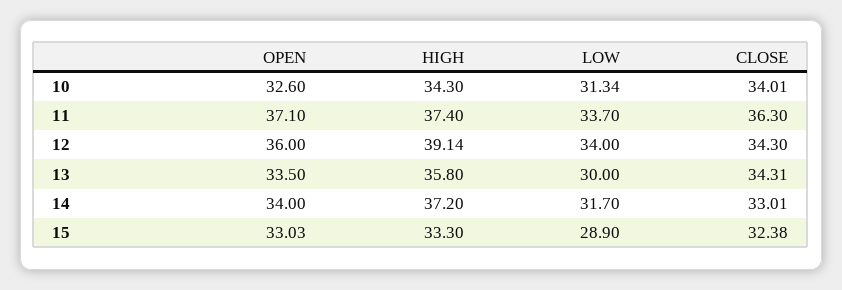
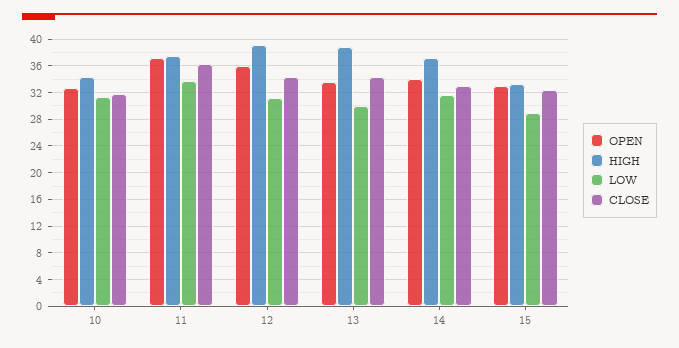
  {
    "OPEN": {
      "10": 32.6,
      "11": 37.1,
      "12": 36,
      "13": 33.5,
      "14": 34,
      "15": 33.03
    },
    "HIGH": {
      "10": 34.3,
      "11": 37.4,
      "12": 39.14,
-     "13": 35.8,
+     "13": 39,
      "14": 37.2,
      "15": 33.3
    },
    "LOW": {
      "10": 31.34,
      "11": 33.7,
-     "12": 34,
+     "12": 31,
      "13": 30,
      "14": 31.7,
      "15": 28.9
    },
    "CLOSE": {
-     "10": 34.01,
+     "10": 32,
      "11": 36.3,
      "12": 34.3,
      "13": 34.31,
      "14": 33.01,
      "15": 32.38
    }
  }

